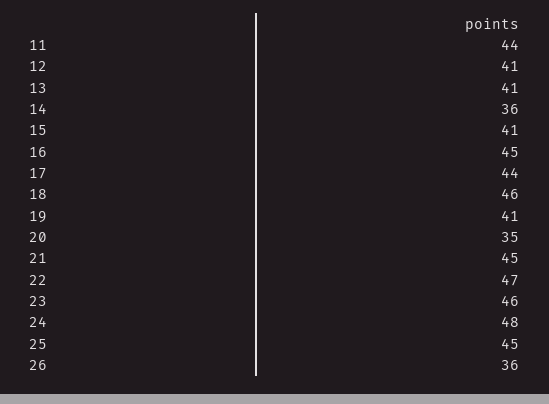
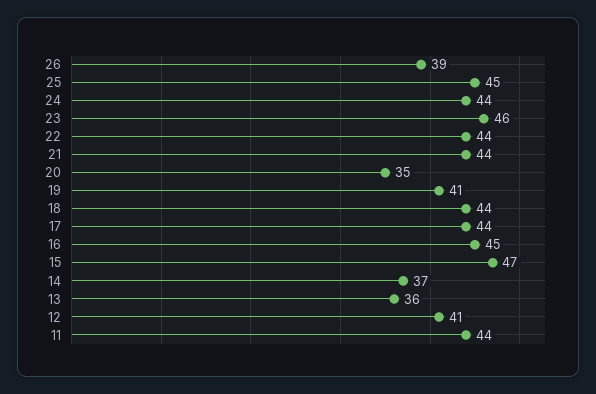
  {
    "11": 44,
    "12": 41,
-   "13": 41,
+   "13": 36,
-   "14": 36,
+   "14": 37,
-   "15": 41,
+   "15": 47,
    "16": 45,
    "17": 44,
-   "18": 46,
+   "18": 44,
    "19": 41,
    "20": 35,
-   "21": 45,
+   "21": 44,
-   "22": 47,
+   "22": 44,
    "23": 46,
-   "24": 48,
+   "24": 44,
    "25": 45,
-   "26": 36
+   "26": 39
  }

